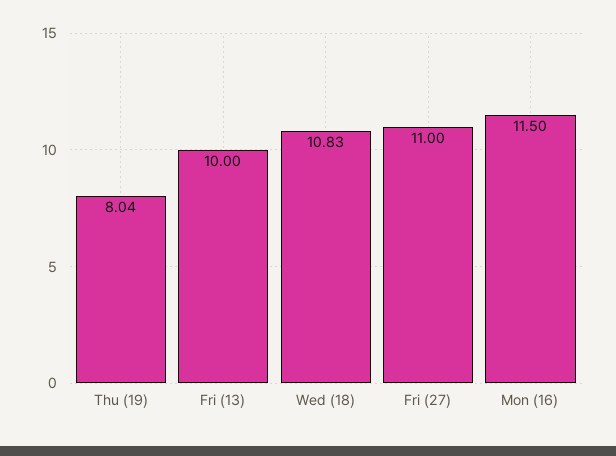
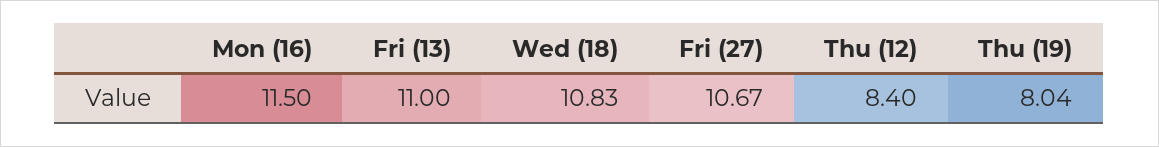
  {
    "Thu (19)": 8.04,
-   "Fri (13)": 10,
+   "Fri (13)": 11,
    "Wed (18)": 10.83,
-   "Fri (27)": 11,
+   "Fri (27)": 10.67,
-   "Mon (16)": 11.5
+   "Mon (16)": 11.5,
+   "Thu (12)": 8.4
  }

